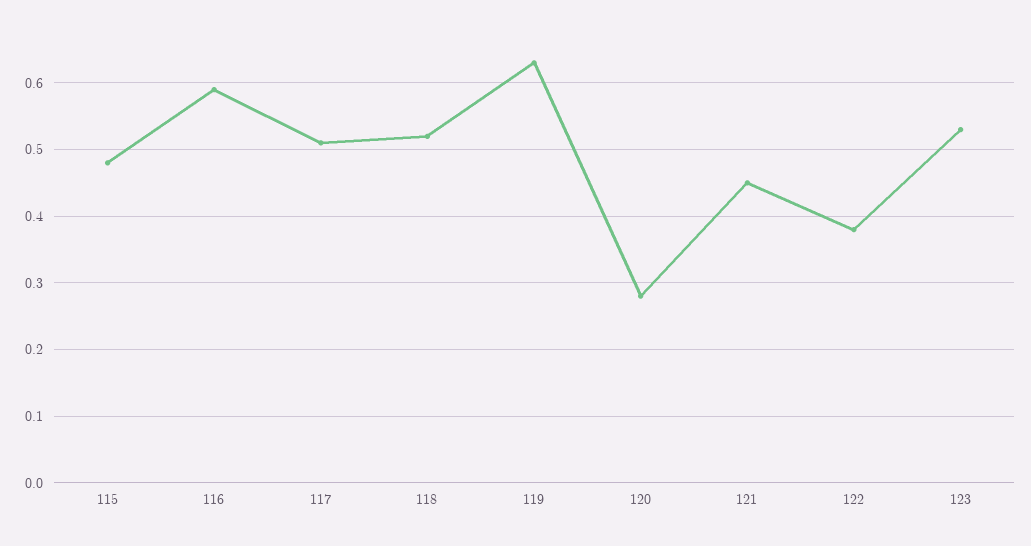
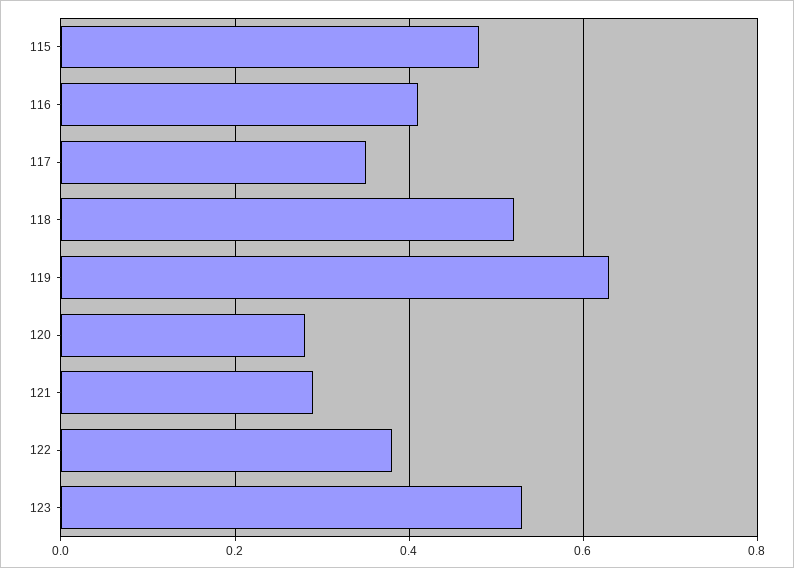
  {
    "115": 0.48,
-   "116": 0.59,
+   "116": 0.4,
-   "117": 0.51,
+   "117": 0.35,
    "118": 0.52,
    "119": 0.63,
    "120": 0.28,
-   "121": 0.45,
+   "121": 0.3,
    "122": 0.38,
    "123": 0.53
  }

